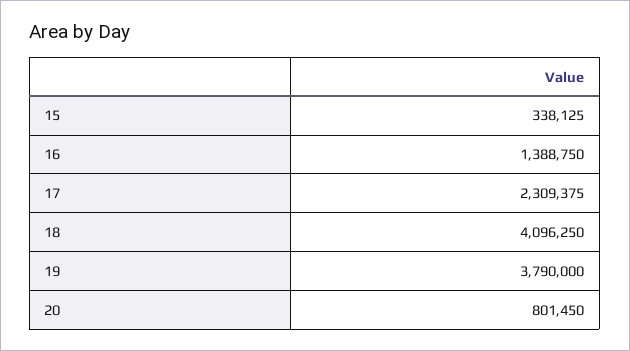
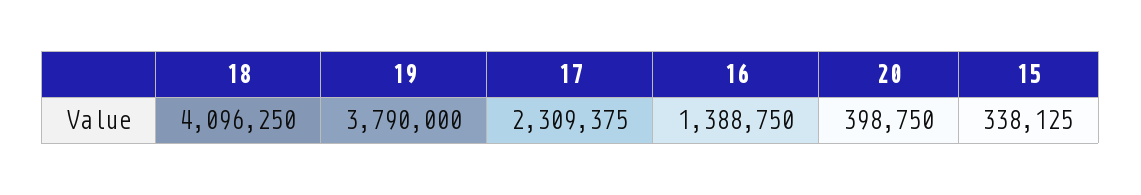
  {
    "15": 338125,
    "16": 1388750,
    "17": 2309375,
    "18": 4096250,
    "19": 3790000,
-   "20": 801450
+   "20": 398750
  }

